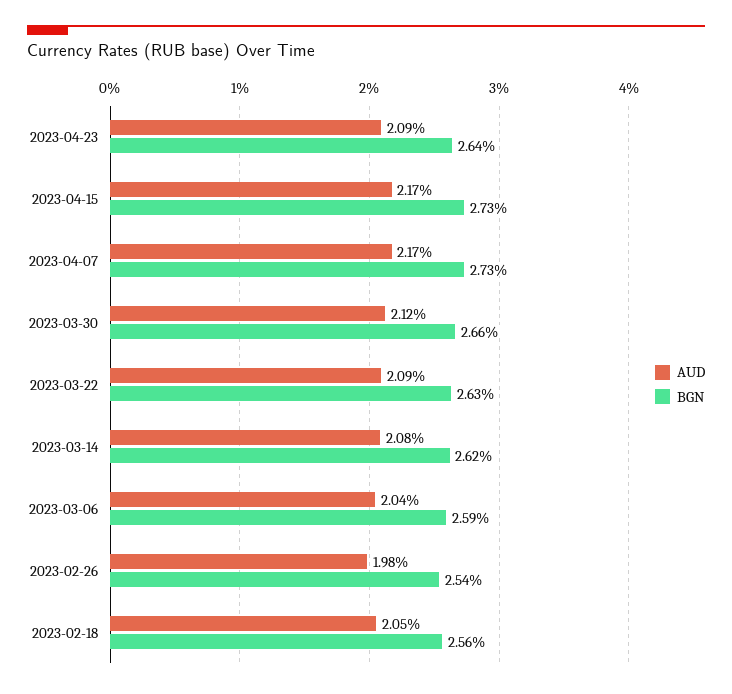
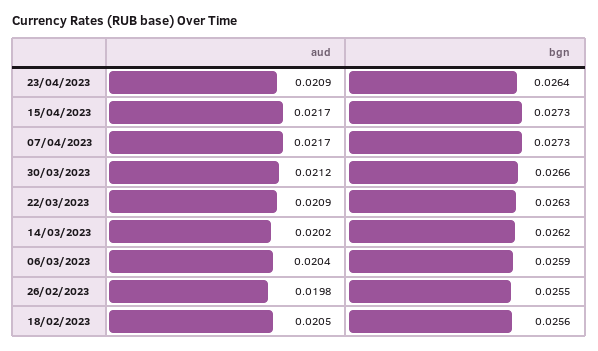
  {
    "AUD": {
      "2023-04-23": 0.0209,
      "2023-04-15": 0.0217,
      "2023-04-07": 0.0217,
      "2023-03-30": 0.0212,
      "2023-03-22": 0.0209,
-     "2023-03-14": 0.0208,
+     "2023-03-14": 0.0202,
      "2023-03-06": 0.0204,
      "2023-02-26": 0.0198,
      "2023-02-18": 0.0205
    },
    "BGN": {
      "2023-04-23": 0.0264,
      "2023-04-15": 0.0273,
      "2023-04-07": 0.0273,
      "2023-03-30": 0.0266,
      "2023-03-22": 0.0263,
      "2023-03-14": 0.0262,
      "2023-03-06": 0.0259,
-     "2023-02-26": 0.0254,
+     "2023-02-26": 0.0255,
      "2023-02-18": 0.0256
    }
  }

